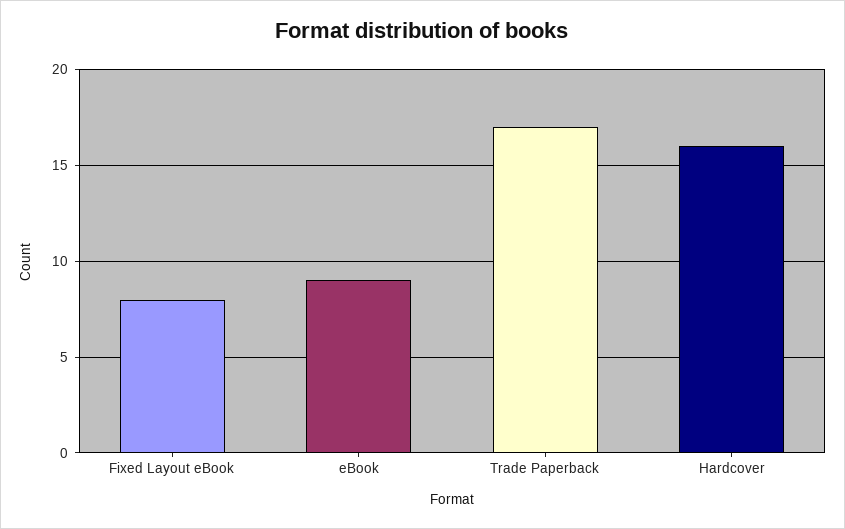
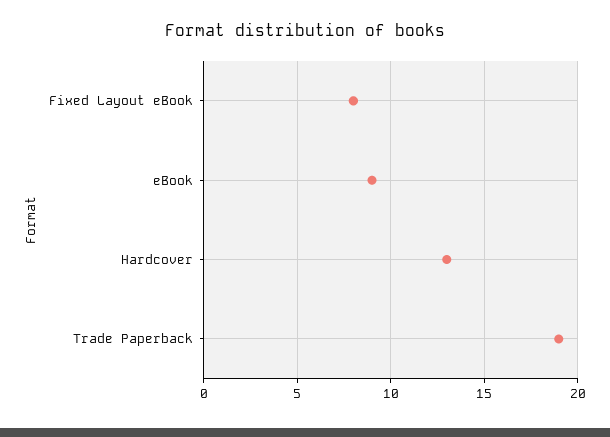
  {
    "Fixed Layout eBook": 8,
    "eBook": 9,
-   "Trade Paperback": 17,
+   "Trade Paperback": 19,
-   "Hardcover": 16
+   "Hardcover": 13
  }

